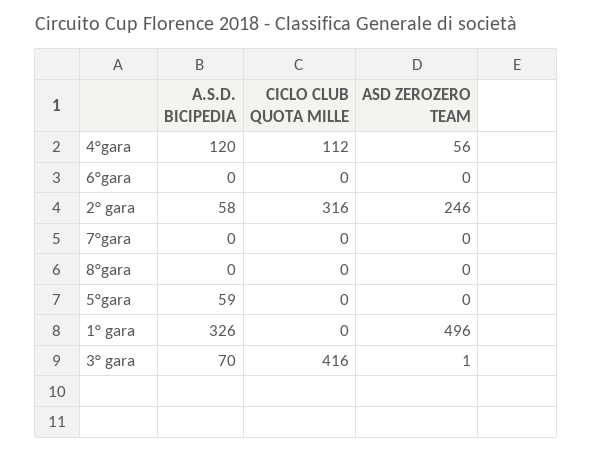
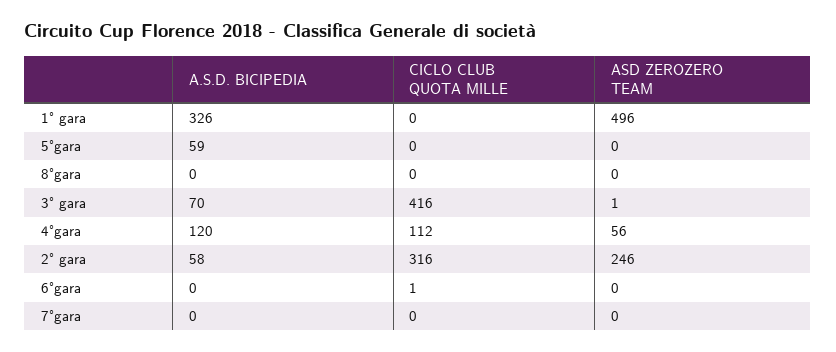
  {
    "A.S.D. BICIPEDIA": {
      "4°gara": 120,
      "6°gara": 0,
      "2° gara": 58,
      "7°gara": 0,
      "8°gara": 0,
      "5°gara": 59,
      "1° gara": 326,
      "3° gara": 70
    },
    "CICLO CLUB QUOTA MILLE": {
      "4°gara": 112,
-     "6°gara": 0,
+     "6°gara": 1,
      "2° gara": 316,
      "7°gara": 0,
      "8°gara": 0,
      "5°gara": 0,
      "1° gara": 0,
      "3° gara": 416
    },
    "ASD ZEROZERO TEAM": {
      "4°gara": 56,
      "6°gara": 0,
      "2° gara": 246,
      "7°gara": 0,
      "8°gara": 0,
      "5°gara": 0,
      "1° gara": 496,
      "3° gara": 1
    }
  }

